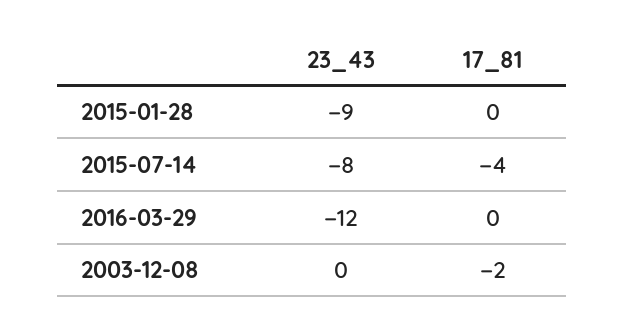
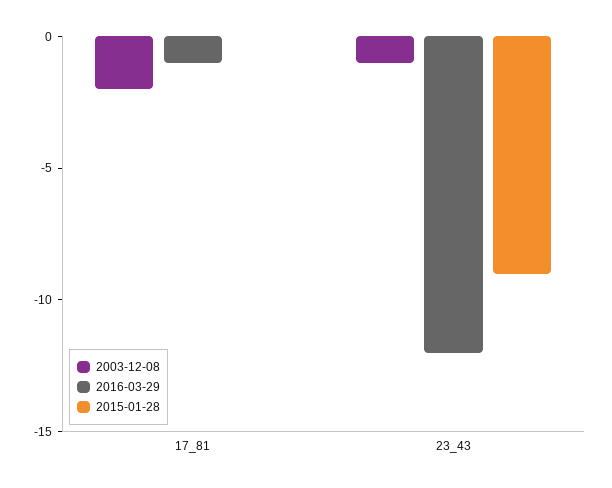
  {
    "2015-01-28": {
      "23_43": -9,
      "17_81": 0
    },
-   "2015-07-14": {
-     "23_43": -8,
-     "17_81": -4
-   },
    "2016-03-29": {
      "23_43": -12,
-     "17_81": 0
+     "17_81": -1
    },
    "2003-12-08": {
-     "23_43": 0,
+     "23_43": -1,
      "17_81": -2
    }
  }

